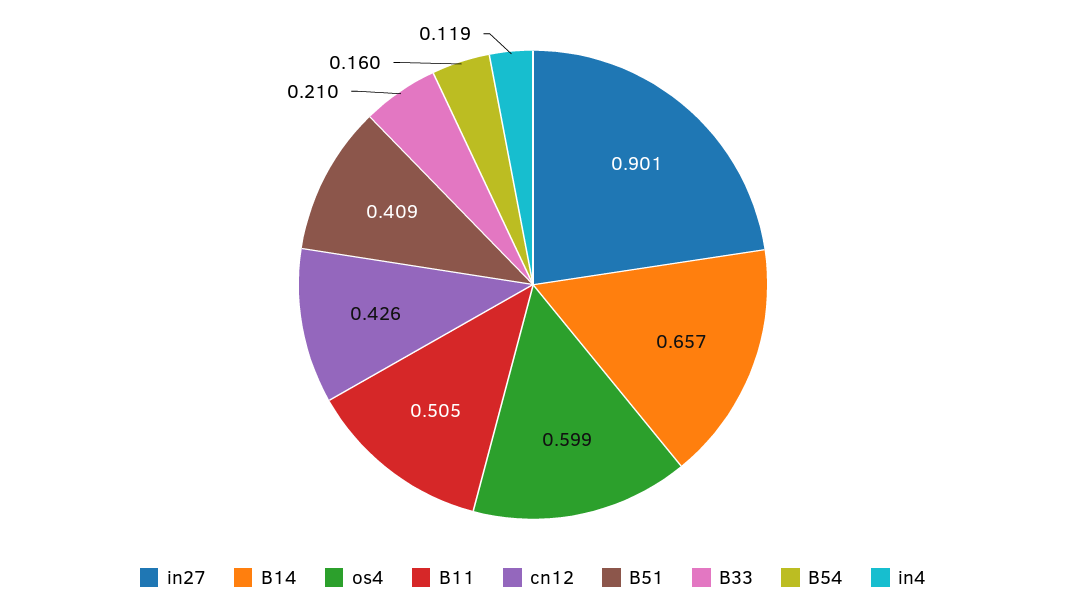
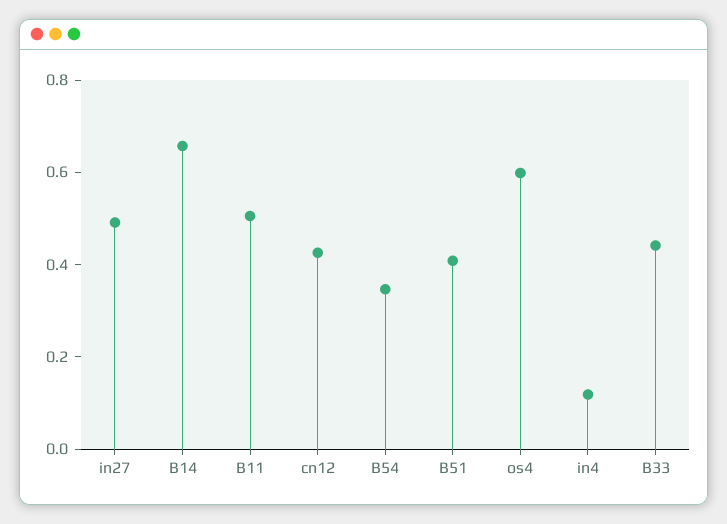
  {
-   "in27": 0.901,
+   "in27": 0.5,
    "B14": 0.657,
    "os4": 0.599,
    "B11": 0.505,
    "cn12": 0.426,
    "B51": 0.409,
-   "B33": 0.21,
+   "B33": 0.45,
-   "B54": 0.16,
+   "B54": 0.35,
    "in4": 0.119
  }

